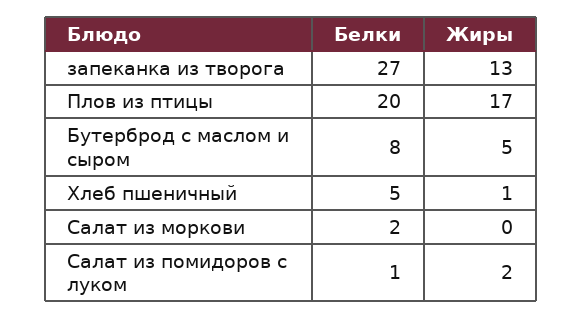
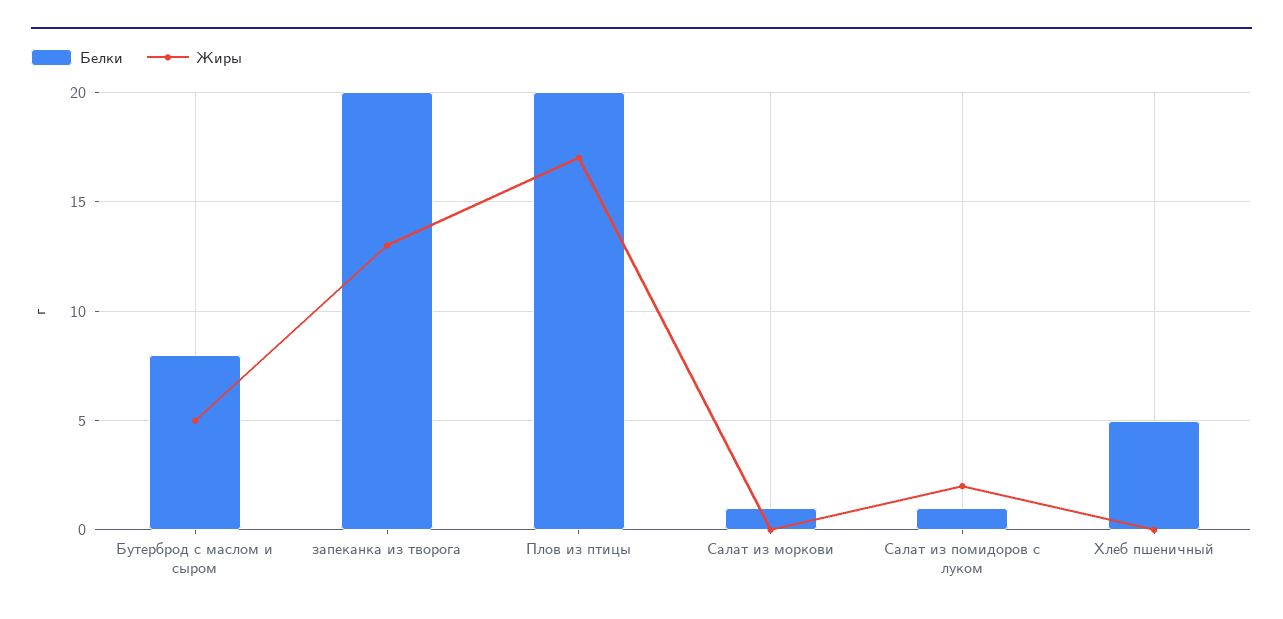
  {
    "Белки": {
-     "запеканка из творога": 27,
+     "запеканка из творога": 20,
      "Плов из птицы": 20,
      "Бутерброд с маслом и сыром": 8,
      "Хлеб пшеничный": 5,
-     "Салат из моркови": 2,
+     "Салат из моркови": 1,
      "Салат из помидоров с луком": 1
    },
    "Жиры": {
      "запеканка из творога": 13,
      "Плов из птицы": 17,
      "Бутерброд с маслом и сыром": 5,
-     "Хлеб пшеничный": 1,
+     "Хлеб пшеничный": 0,
      "Салат из моркови": 0,
      "Салат из помидоров с луком": 2
    }
  }

